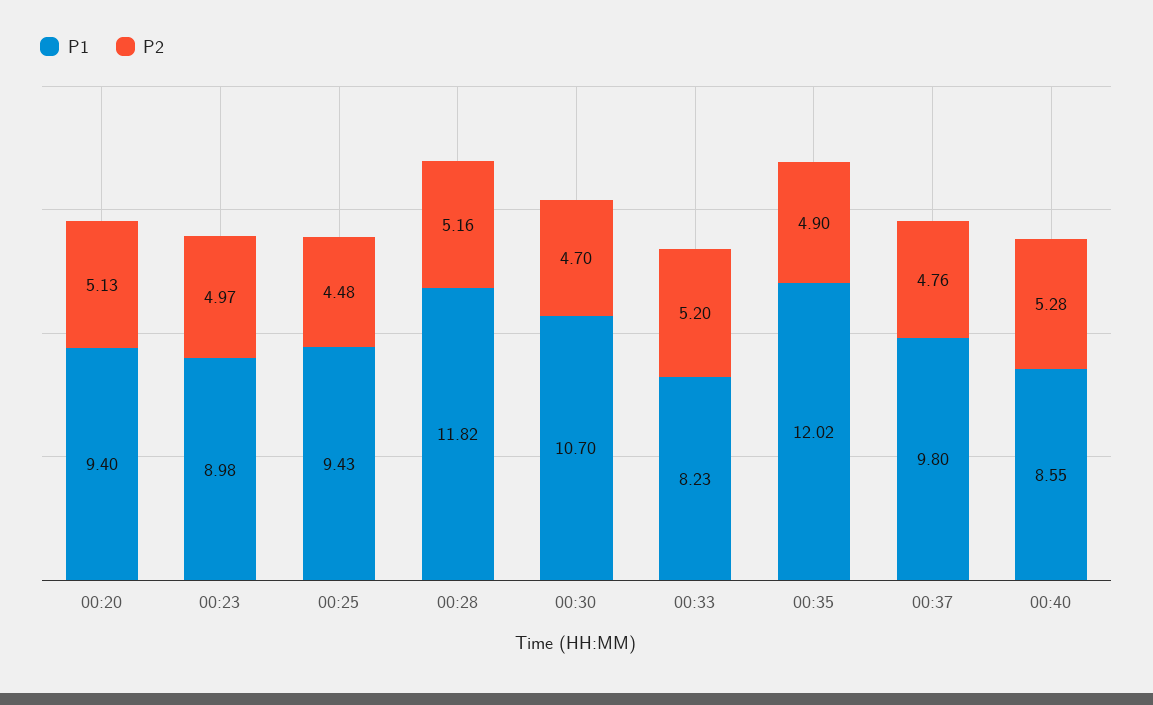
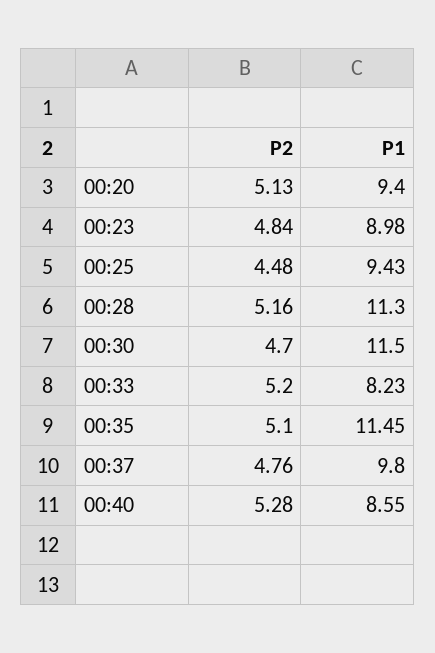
  {
    "P1": {
      "00:20": 9.4,
      "00:23": 8.98,
      "00:25": 9.43,
-     "00:28": 11.82,
+     "00:28": 11.3,
-     "00:30": 10.7,
+     "00:30": 11.5,
      "00:33": 8.23,
-     "00:35": 12.02,
+     "00:35": 11.45,
      "00:37": 9.8,
      "00:40": 8.55
    },
    "P2": {
      "00:20": 5.13,
-     "00:23": 4.97,
+     "00:23": 4.84,
      "00:25": 4.48,
      "00:28": 5.16,
      "00:30": 4.7,
      "00:33": 5.2,
-     "00:35": 4.9,
+     "00:35": 5.1,
      "00:37": 4.76,
      "00:40": 5.28
    }
  }

